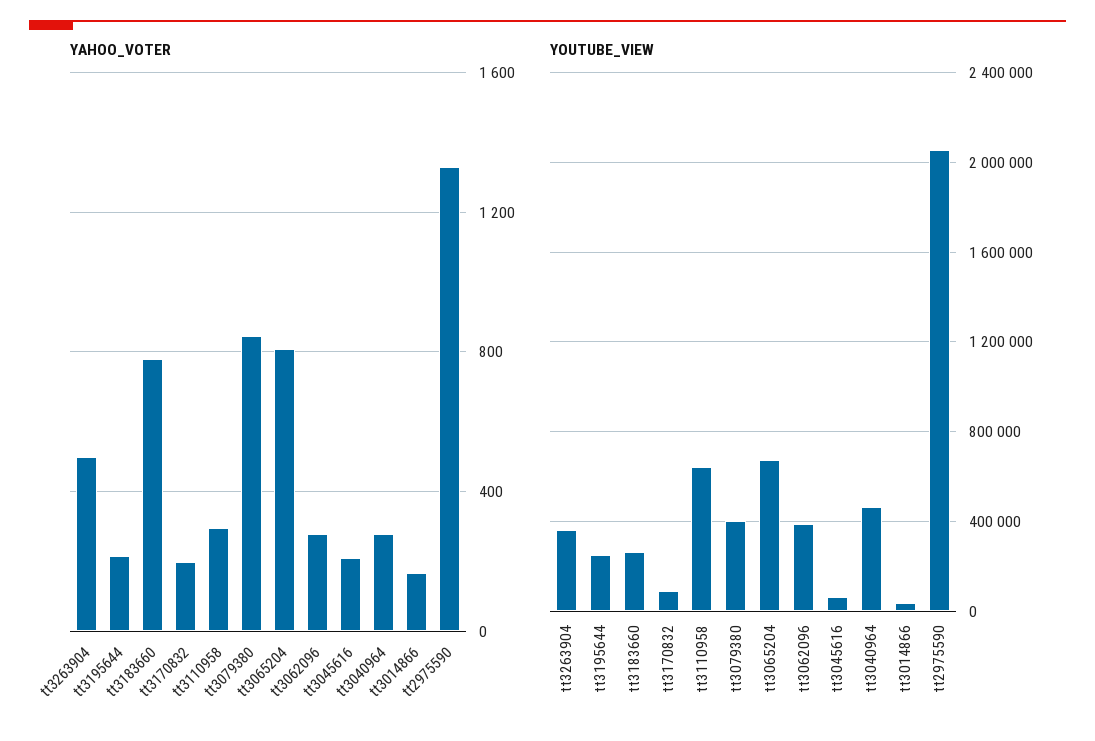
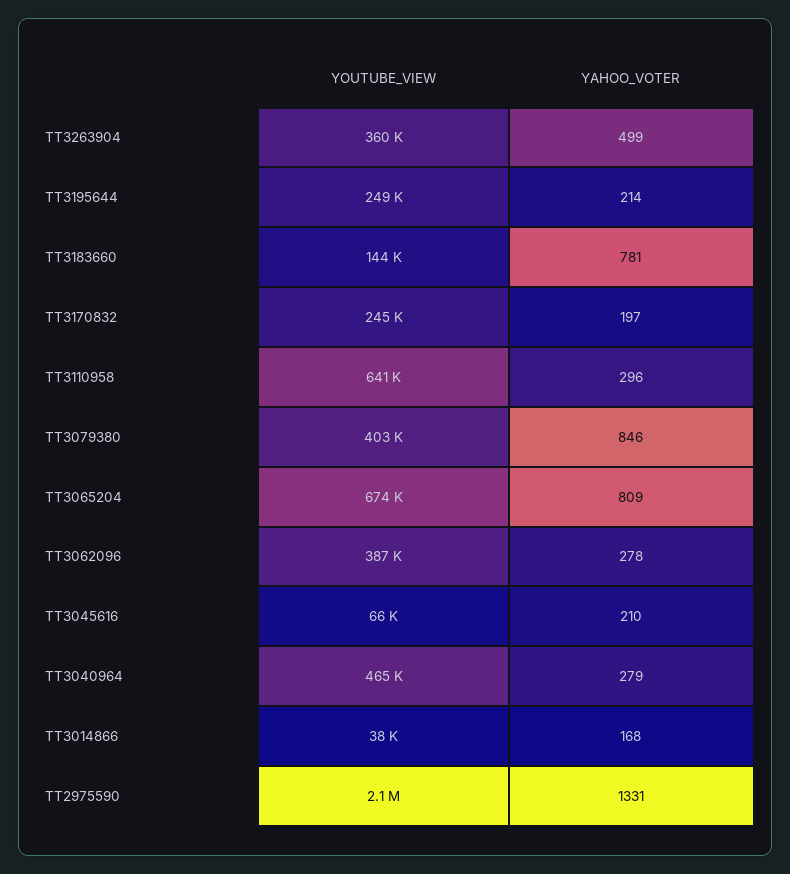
  {
    "YAHOO_VOTER": {
      "tt3263904": 499,
      "tt3195644": 214,
      "tt3183660": 781,
      "tt3170832": 197,
      "tt3110958": 296,
      "tt3079380": 846,
      "tt3065204": 809,
      "tt3062096": 278,
      "tt3045616": 210,
      "tt3040964": 279,
      "tt3014866": 168,
      "tt2975590": 1331
    },
    "YOUTUBE_VIEW": {
      "tt3263904": 360000,
      "tt3195644": 249000,
-     "tt3183660": 250000,
+     "tt3183660": 144000,
-     "tt3170832": 100000,
+     "tt3170832": 245000,
      "tt3110958": 641000,
      "tt3079380": 403000,
      "tt3065204": 674000,
      "tt3062096": 387000,
      "tt3045616": 66000,
      "tt3040964": 465000,
      "tt3014866": 38000,
      "tt2975590": 2100000
    }
  }

